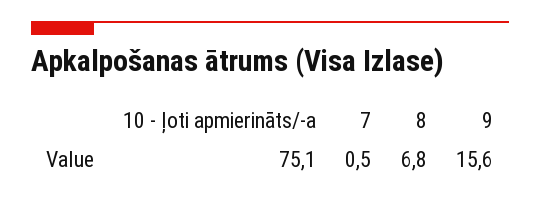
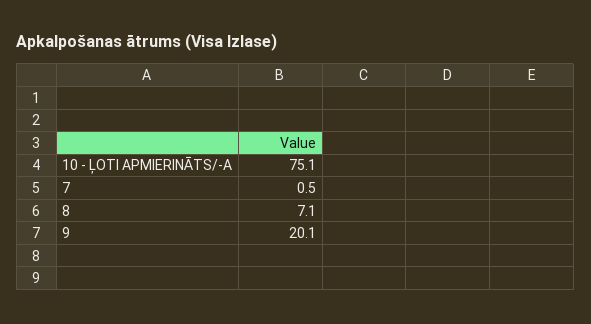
  {
    "10 - ļoti apmierināts/-a": 75.1,
    "7": 0.5,
-   "8": 6.8,
+   "8": 7.1,
-   "9": 15.6
+   "9": 20.1
  }

